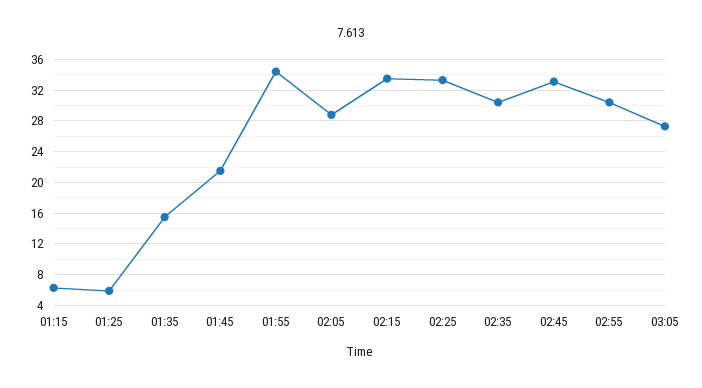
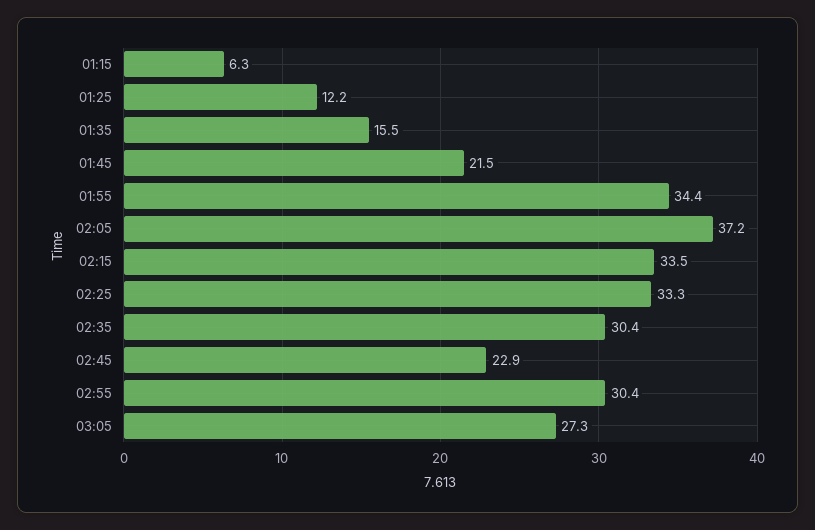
  {
    "01:15": 6.3,
-   "01:25": 6,
+   "01:25": 12.2,
    "01:35": 15.5,
    "01:45": 21.5,
    "01:55": 34.4,
-   "02:05": 29,
+   "02:05": 37.2,
    "02:15": 33.5,
    "02:25": 33.3,
    "02:35": 30.4,
-   "02:45": 33,
+   "02:45": 22.9,
    "02:55": 30.4,
    "03:05": 27.3
  }

